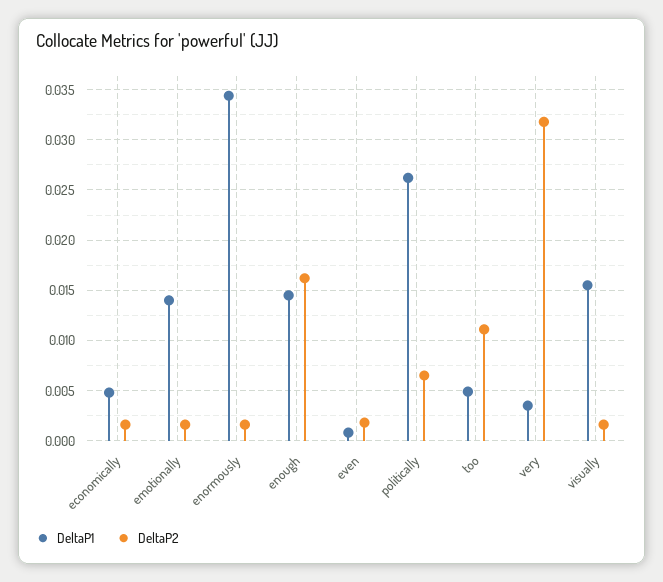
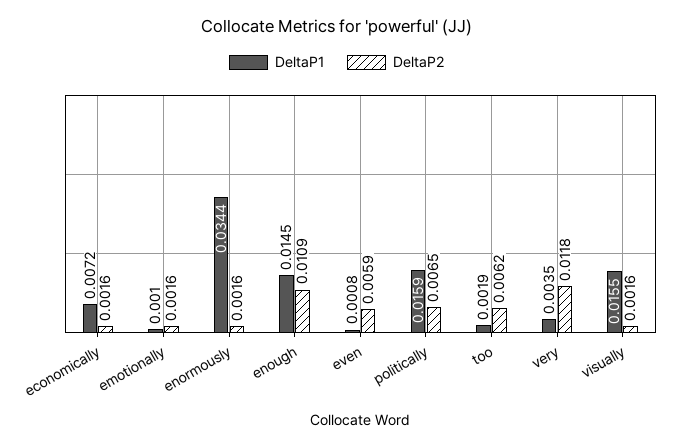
  {
    "DeltaP1": {
-     "economically": 0.005,
+     "economically": 0.0072,
-     "emotionally": 0.014,
+     "emotionally": 0.001,
      "enormously": 0.0344,
      "enough": 0.0145,
      "even": 0.0008,
-     "politically": 0.026,
+     "politically": 0.0159,
-     "too": 0.005,
+     "too": 0.0019,
      "very": 0.0035,
      "visually": 0.0155
    },
    "DeltaP2": {
      "economically": 0.0016,
      "emotionally": 0.0016,
      "enormously": 0.0016,
-     "enough": 0.016,
+     "enough": 0.0109,
-     "even": 0.002,
+     "even": 0.0059,
      "politically": 0.0065,
-     "too": 0.011,
+     "too": 0.0062,
-     "very": 0.032,
+     "very": 0.0118,
      "visually": 0.0016
    }
  }

